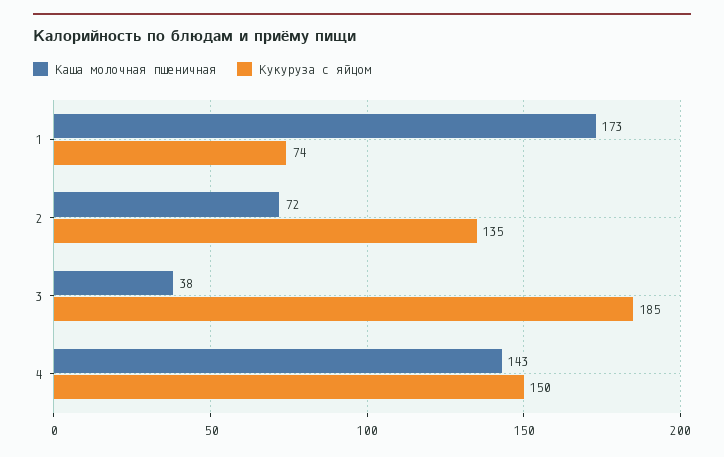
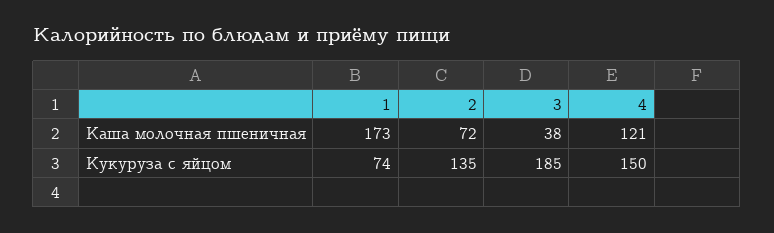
  {
    "Каша молочная пшеничная": {
      "1": 173,
      "2": 72,
      "3": 38,
-     "4": 143
+     "4": 121
    },
    "Кукуруза с яйцом": {
      "1": 74,
      "2": 135,
      "3": 185,
      "4": 150
    }
  }

